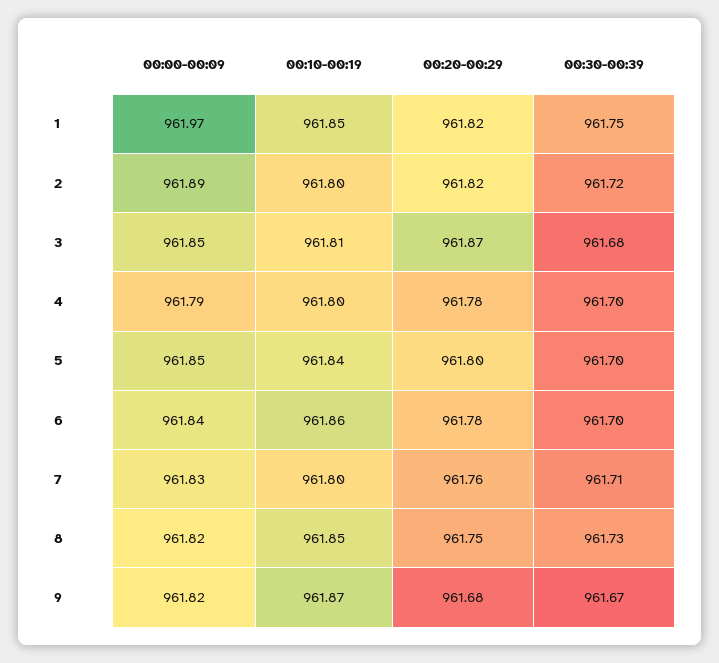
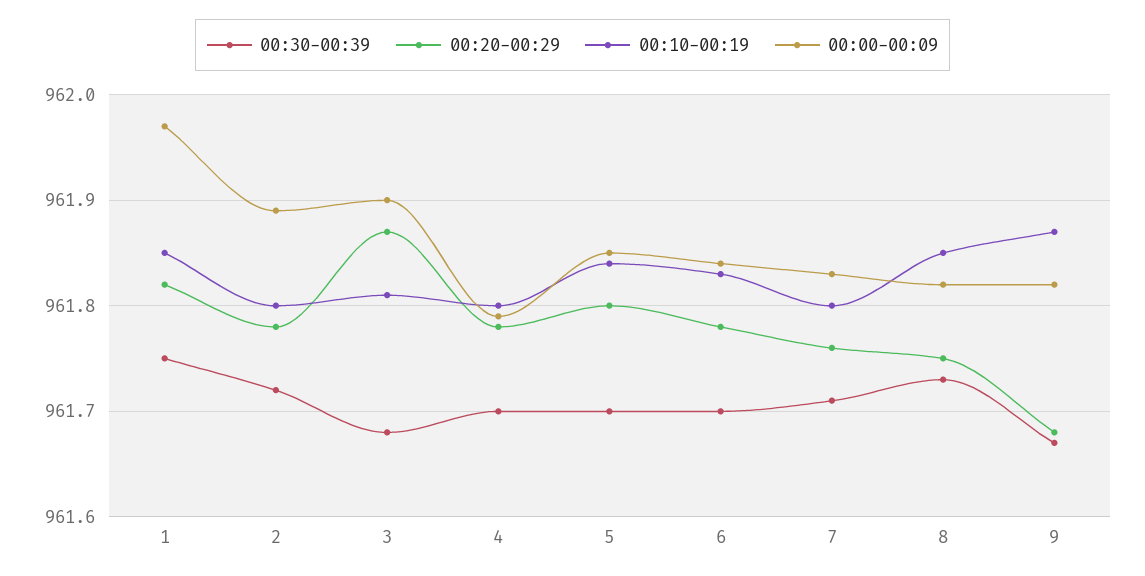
  {
    "00:00-00:09": {
      "1": 961.97,
      "2": 961.89,
-     "3": 961.85,
+     "3": 961.9,
      "4": 961.79,
      "5": 961.85,
      "6": 961.84,
      "7": 961.83,
      "8": 961.82,
      "9": 961.82
    },
    "00:10-00:19": {
      "1": 961.85,
      "2": 961.8,
      "3": 961.81,
      "4": 961.8,
      "5": 961.84,
-     "6": 961.86,
+     "6": 961.83,
      "7": 961.8,
      "8": 961.85,
      "9": 961.87
    },
    "00:20-00:29": {
      "1": 961.82,
-     "2": 961.82,
+     "2": 961.78,
      "3": 961.87,
      "4": 961.78,
      "5": 961.8,
      "6": 961.78,
      "7": 961.76,
      "8": 961.75,
      "9": 961.68
    },
    "00:30-00:39": {
      "1": 961.75,
      "2": 961.72,
      "3": 961.68,
      "4": 961.7,
      "5": 961.7,
      "6": 961.7,
      "7": 961.71,
      "8": 961.73,
      "9": 961.67
    }
  }

